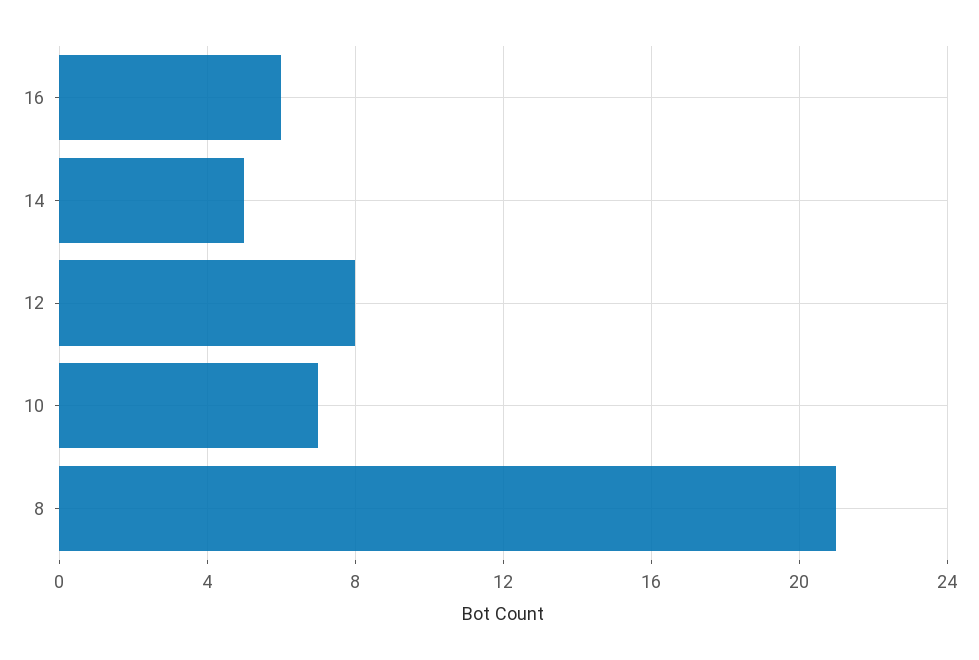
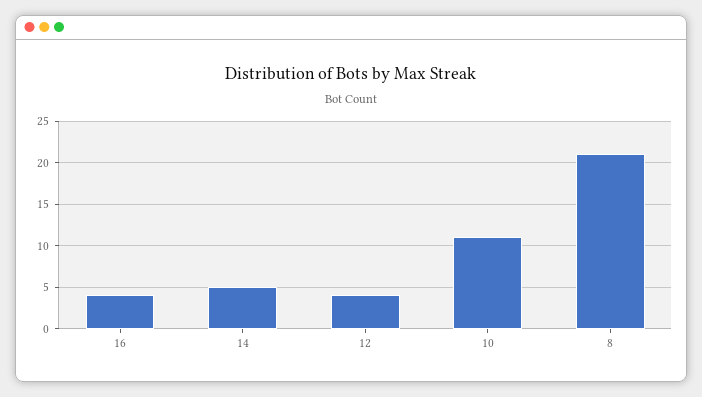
  {
-   "16": 6,
+   "16": 4,
    "14": 5,
-   "12": 8,
+   "12": 4,
-   "10": 7,
+   "10": 11,
    "8": 21
  }

